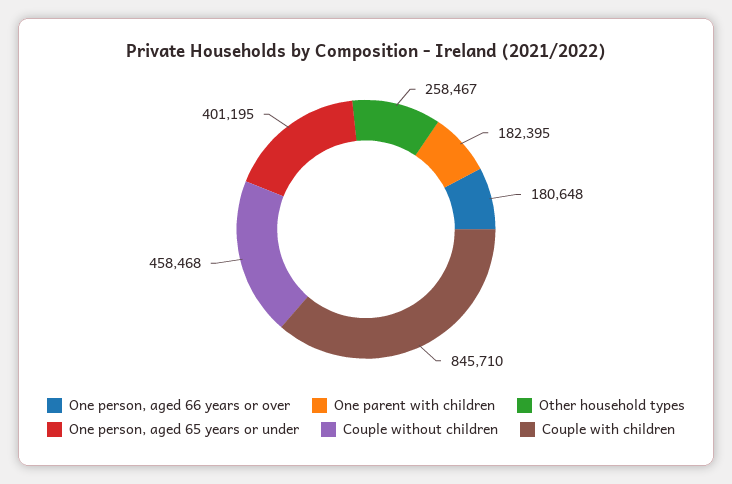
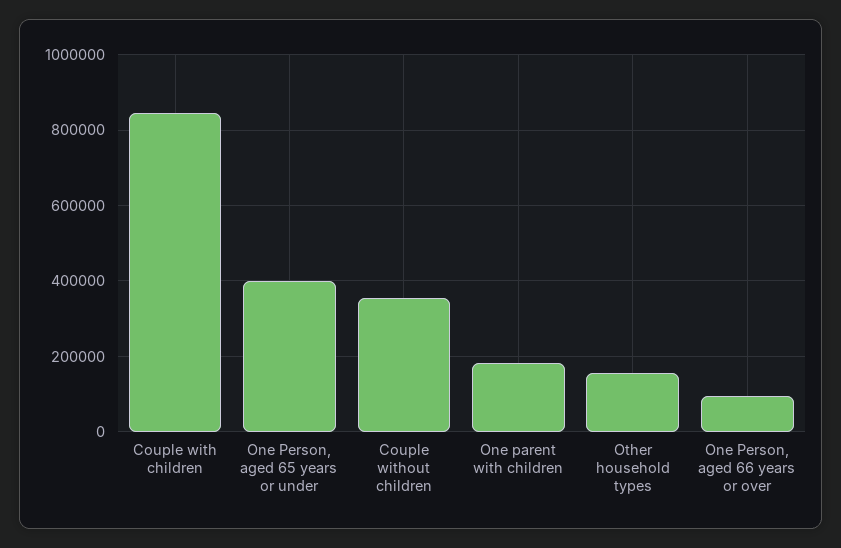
  {
-   "One person, aged 66 years or over": 180648,
+   "One person, aged 66 years or over": 100000,
    "One parent with children": 182395,
-   "Other household types": 258467,
+   "Other household types": 160000,
    "One person, aged 65 years or under": 401195,
-   "Couple without children": 458468,
+   "Couple without children": 360000,
    "Couple with children": 845710
  }

